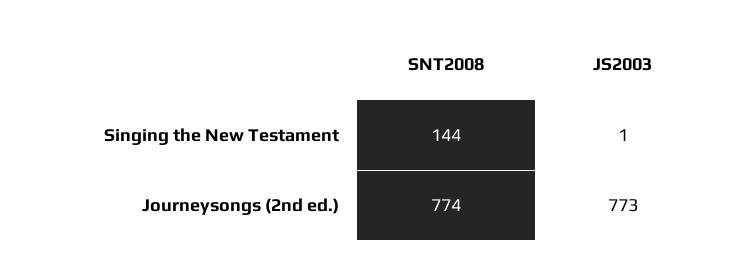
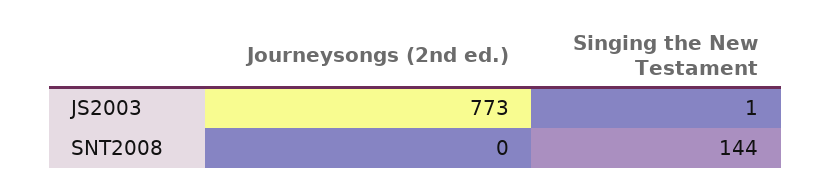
  {
    "SNT2008": {
      "Singing the New Testament": 144,
-     "Journeysongs (2nd ed.)": 774
+     "Journeysongs (2nd ed.)": 0
    },
    "JS2003": {
      "Singing the New Testament": 1,
      "Journeysongs (2nd ed.)": 773
    }
  }

